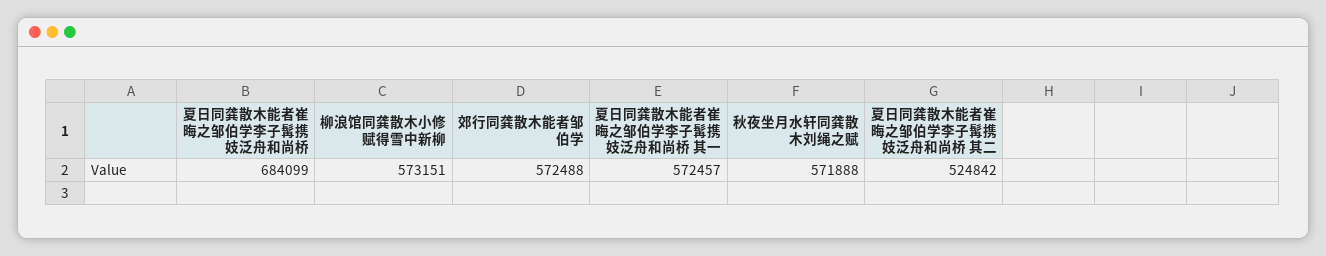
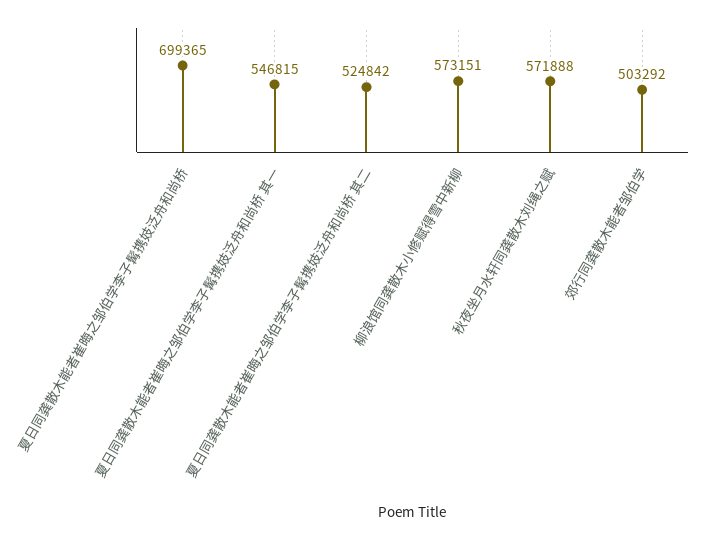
  {
-   "夏日同龚散木能者崔晦之邹伯学李子髯携妓泛舟和尚桥": 684099,
+   "夏日同龚散木能者崔晦之邹伯学李子髯携妓泛舟和尚桥": 699365,
    "柳浪馆同龚散木小修赋得雪中新柳": 573151,
-   "郊行同龚散木能者邹伯学": 572488,
+   "郊行同龚散木能者邹伯学": 503292,
-   "夏日同龚散木能者崔晦之邹伯学李子髯携妓泛舟和尚桥 其一": 572457,
+   "夏日同龚散木能者崔晦之邹伯学李子髯携妓泛舟和尚桥 其一": 546815,
    "秋夜坐月水轩同龚散木刘绳之赋": 571888,
    "夏日同龚散木能者崔晦之邹伯学李子髯携妓泛舟和尚桥 其二": 524842
  }

